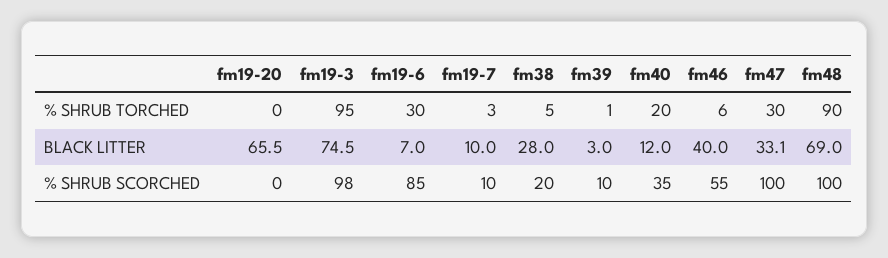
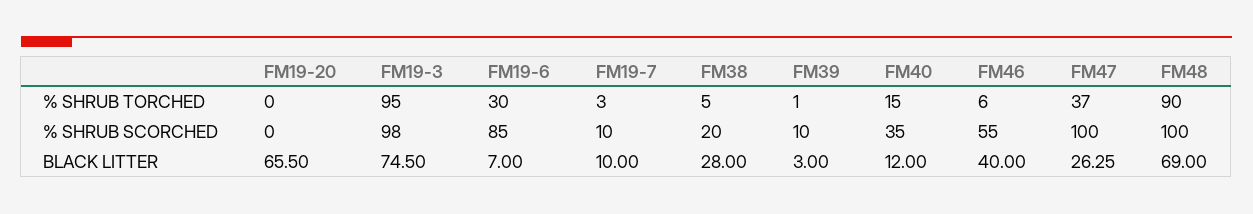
  {
    "fm19-20": {
      "% SHRUB TORCHED": 0,
      "BLACK LITTER": 65.5,
      "% SHRUB SCORCHED": 0
    },
    "fm19-3": {
      "% SHRUB TORCHED": 95,
      "BLACK LITTER": 74.5,
      "% SHRUB SCORCHED": 98
    },
    "fm19-6": {
      "% SHRUB TORCHED": 30,
      "BLACK LITTER": 7,
      "% SHRUB SCORCHED": 85
    },
    "fm19-7": {
      "% SHRUB TORCHED": 3,
      "BLACK LITTER": 10,
      "% SHRUB SCORCHED": 10
    },
    "fm38": {
      "% SHRUB TORCHED": 5,
      "BLACK LITTER": 28,
      "% SHRUB SCORCHED": 20
    },
    "fm39": {
      "% SHRUB TORCHED": 1,
      "BLACK LITTER": 3,
      "% SHRUB SCORCHED": 10
    },
    "fm40": {
-     "% SHRUB TORCHED": 20,
+     "% SHRUB TORCHED": 15,
      "BLACK LITTER": 12,
      "% SHRUB SCORCHED": 35
    },
    "fm46": {
      "% SHRUB TORCHED": 6,
      "BLACK LITTER": 40,
      "% SHRUB SCORCHED": 55
    },
    "fm47": {
-     "% SHRUB TORCHED": 30,
+     "% SHRUB TORCHED": 37,
-     "BLACK LITTER": 33.1,
+     "BLACK LITTER": 26.25,
      "% SHRUB SCORCHED": 100
    },
    "fm48": {
      "% SHRUB TORCHED": 90,
      "BLACK LITTER": 69,
      "% SHRUB SCORCHED": 100
    }
  }

